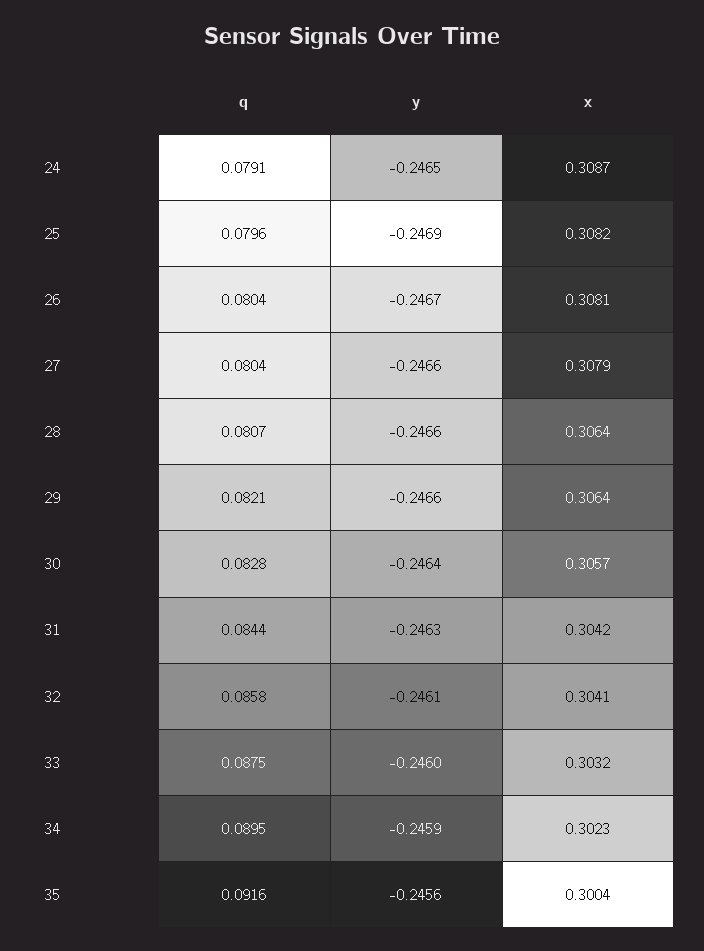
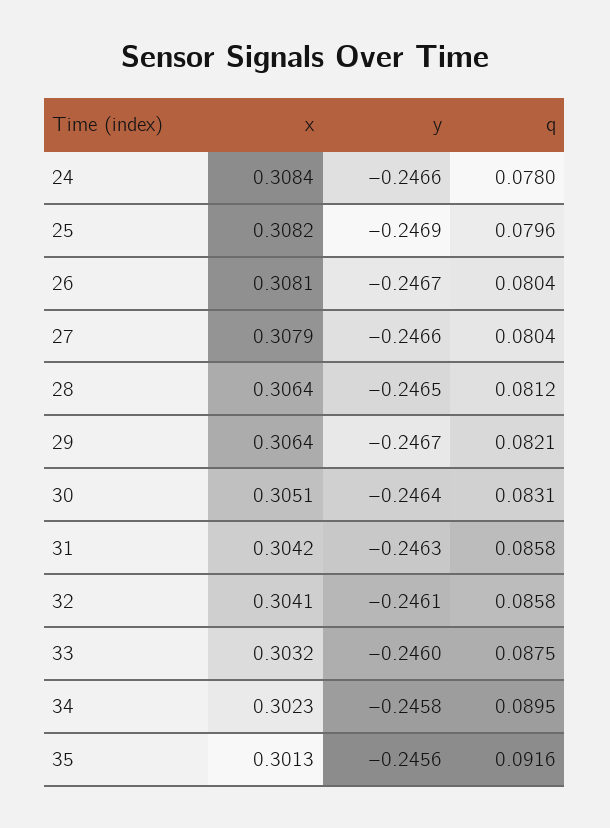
  {
    "q": {
-     "24": 0.0791,
+     "24": 0.078,
      "25": 0.0796,
      "26": 0.0804,
      "27": 0.0804,
-     "28": 0.0807,
+     "28": 0.0812,
      "29": 0.0821,
-     "30": 0.0828,
+     "30": 0.0831,
-     "31": 0.0844,
+     "31": 0.0858,
      "32": 0.0858,
      "33": 0.0875,
      "34": 0.0895,
      "35": 0.0916
    },
    "y": {
-     "24": -0.2465,
+     "24": -0.2466,
      "25": -0.2469,
      "26": -0.2467,
      "27": -0.2466,
-     "28": -0.2466,
+     "28": -0.2465,
-     "29": -0.2466,
+     "29": -0.2467,
      "30": -0.2464,
      "31": -0.2463,
      "32": -0.2461,
      "33": -0.246,
-     "34": -0.2459,
+     "34": -0.2458,
      "35": -0.2456
    },
    "x": {
-     "24": 0.3087,
+     "24": 0.3084,
      "25": 0.3082,
      "26": 0.3081,
      "27": 0.3079,
      "28": 0.3064,
      "29": 0.3064,
-     "30": 0.3057,
+     "30": 0.3051,
      "31": 0.3042,
      "32": 0.3041,
      "33": 0.3032,
      "34": 0.3023,
-     "35": 0.3004
+     "35": 0.3013
    }
  }

